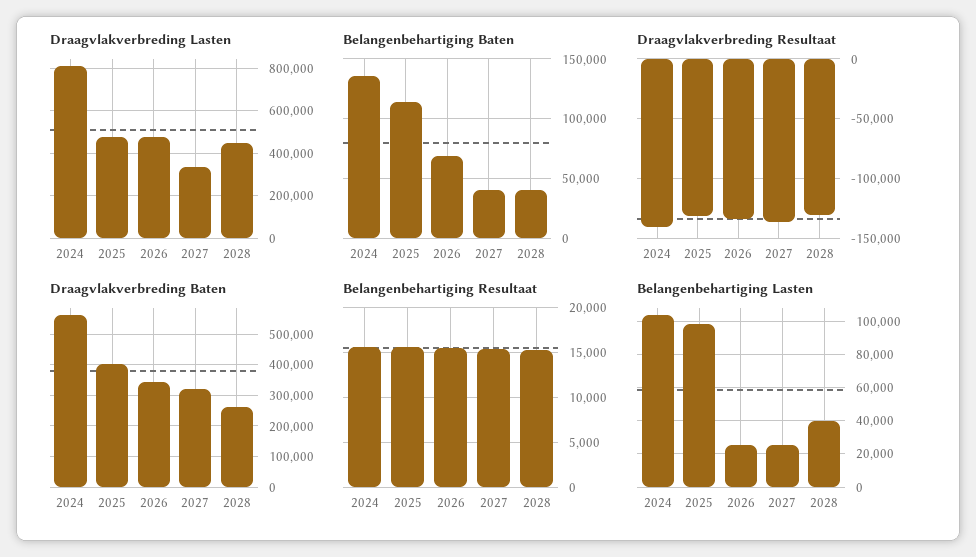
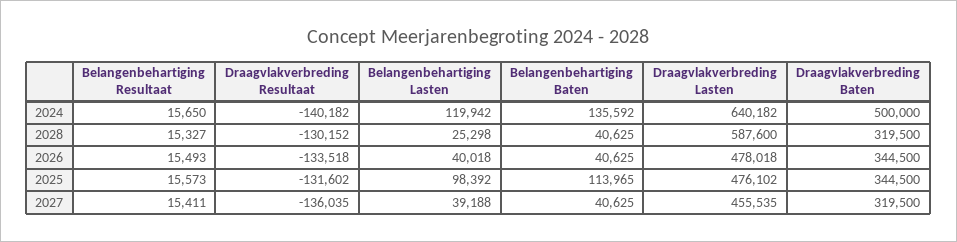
  {
    "Draagvlakverbreding Lasten": {
-     "2024": 800000,
+     "2024": 640182,
      "2025": 476102,
      "2026": 478018,
-     "2027": 350000,
+     "2027": 455535,
-     "2028": 450000
+     "2028": 587600
    },
    "Belangenbehartiging Baten": {
      "2024": 135592,
      "2025": 113965,
-     "2026": 70000,
+     "2026": 40625,
      "2027": 40625,
      "2028": 40625
    },
    "Draagvlakverbreding Resultaat": {
      "2024": -140182,
      "2025": -131602,
      "2026": -133518,
      "2027": -136035,
      "2028": -130152
    },
    "Draagvlakverbreding Baten": {
-     "2024": 560000,
+     "2024": 500000,
-     "2025": 400000,
+     "2025": 344500,
      "2026": 344500,
      "2027": 319500,
-     "2028": 260000
+     "2028": 319500
    },
    "Belangenbehartiging Resultaat": {
      "2024": 15650,
      "2025": 15573,
      "2026": 15493,
      "2027": 15411,
      "2028": 15327
    },
    "Belangenbehartiging Lasten": {
-     "2024": 105000,
+     "2024": 119942,
      "2025": 98392,
-     "2026": 25000,
+     "2026": 40018,
-     "2027": 25000,
+     "2027": 39188,
-     "2028": 40000
+     "2028": 25298
    }
  }

